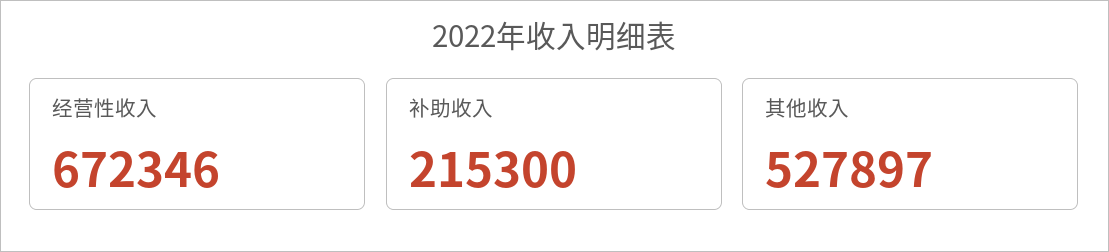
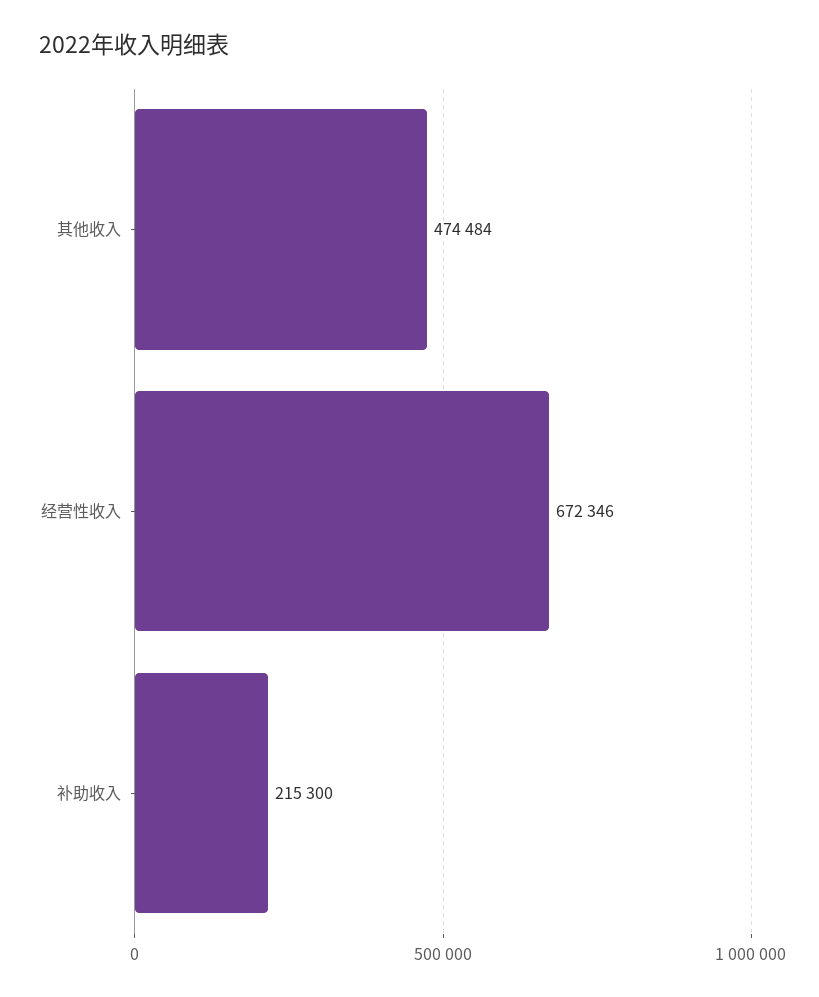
  {
    "经营性收入": 672346,
    "补助收入": 215300,
-   "其他收入": 527897
+   "其他收入": 474484
  }

